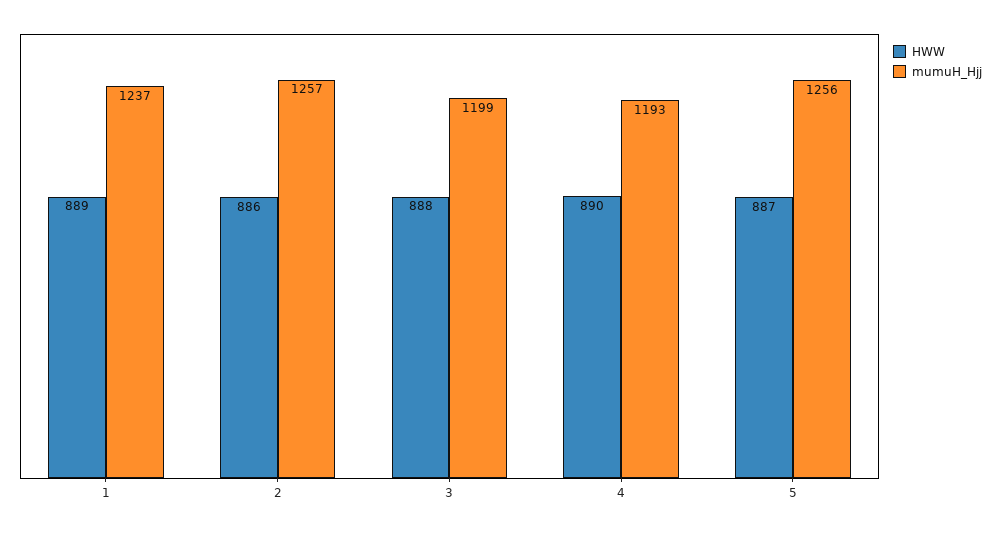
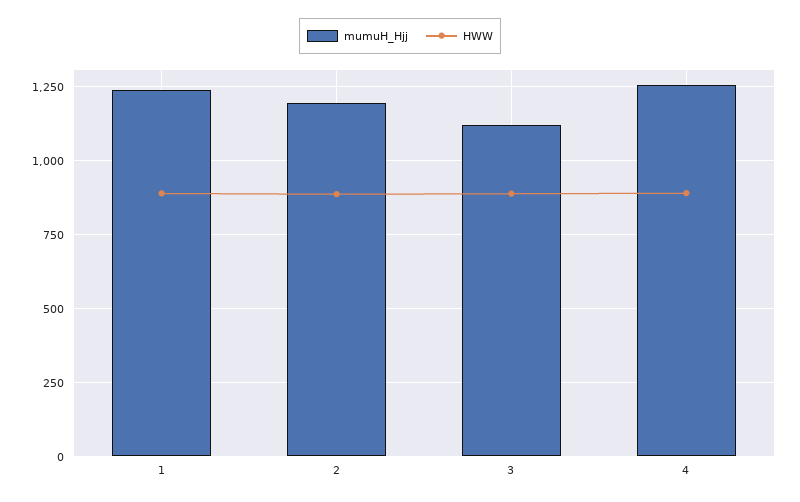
  {
    "HWW": {
      "1": 889,
      "2": 886,
      "3": 888,
-     "4": 890,
+     "4": 890
-     "5": 887
    },
    "mumuH_Hjj": {
      "1": 1237,
-     "2": 1257,
+     "2": 1200,
-     "3": 1199,
+     "3": 1125,
-     "4": 1193,
+     "4": 1250
-     "5": 1256
    }
  }

